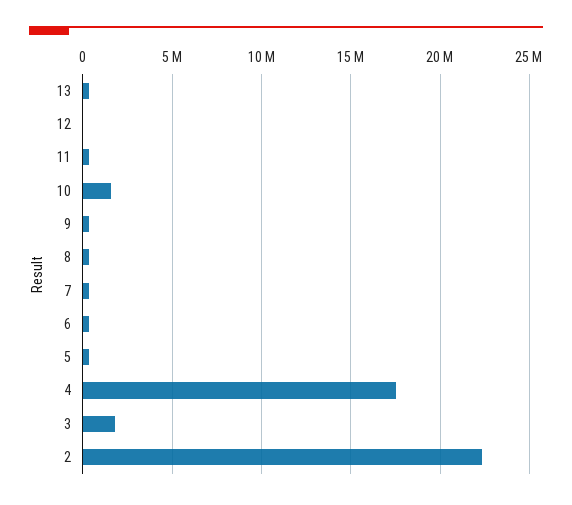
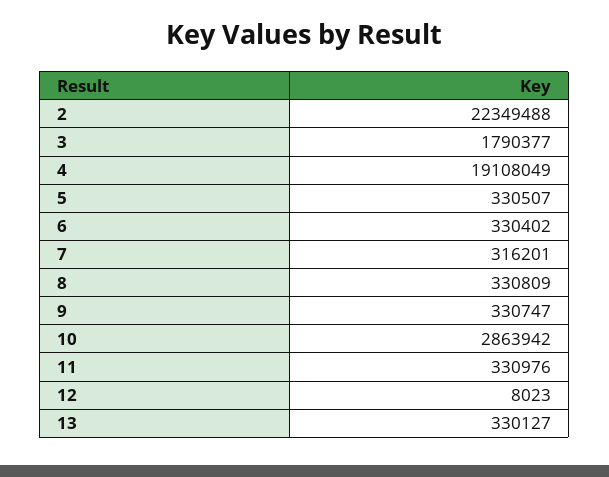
  {
    "13": 330127,
    "12": 8023,
    "11": 330976,
-   "10": 1500000,
+   "10": 2863942,
    "9": 330747,
    "8": 330809,
    "7": 316201,
    "6": 330402,
    "5": 330507,
-   "4": 17500000,
+   "4": 19108049,
    "3": 1790377,
    "2": 22349488
  }

